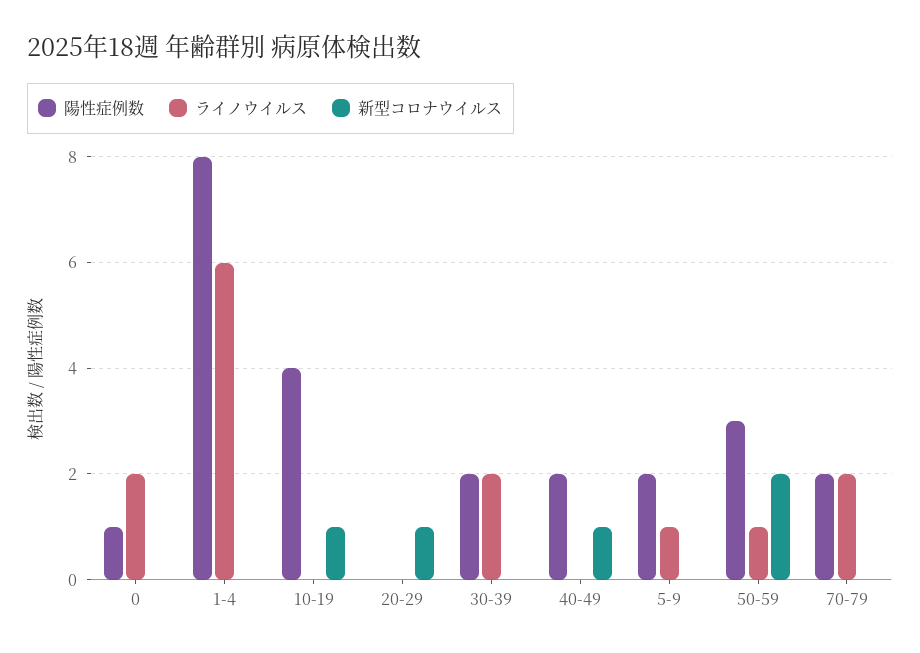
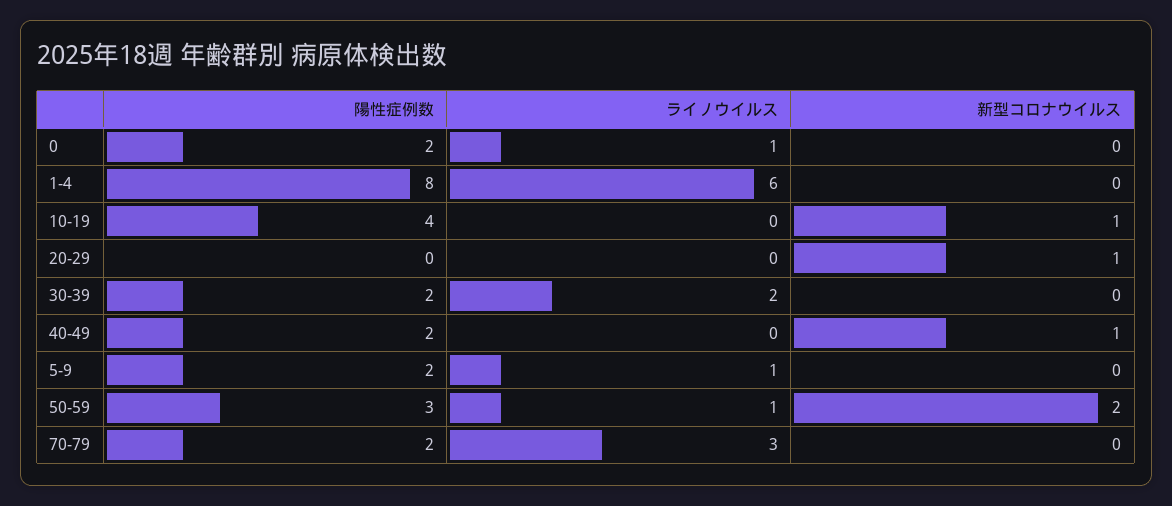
  {
    "陽性症例数": {
-     "0": 1,
+     "0": 2,
      "1-4": 8,
      "10-19": 4,
      "20-29": 0,
      "30-39": 2,
      "40-49": 2,
      "5-9": 2,
      "50-59": 3,
      "70-79": 2
    },
    "ライノウイルス": {
-     "0": 2,
+     "0": 1,
      "1-4": 6,
      "10-19": 0,
      "20-29": 0,
      "30-39": 2,
      "40-49": 0,
      "5-9": 1,
      "50-59": 1,
-     "70-79": 2
+     "70-79": 3
    },
    "新型コロナウイルス": {
      "0": 0,
      "1-4": 0,
      "10-19": 1,
      "20-29": 1,
      "30-39": 0,
      "40-49": 1,
      "5-9": 0,
      "50-59": 2,
      "70-79": 0
    }
  }

